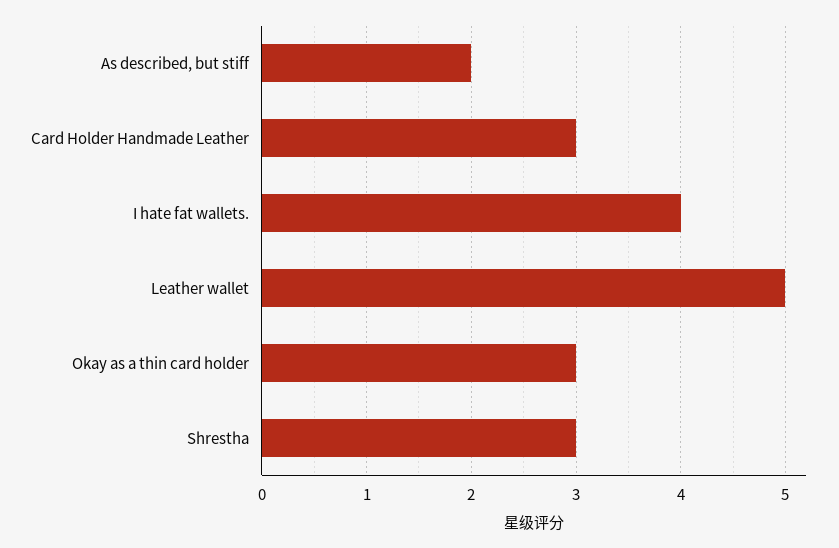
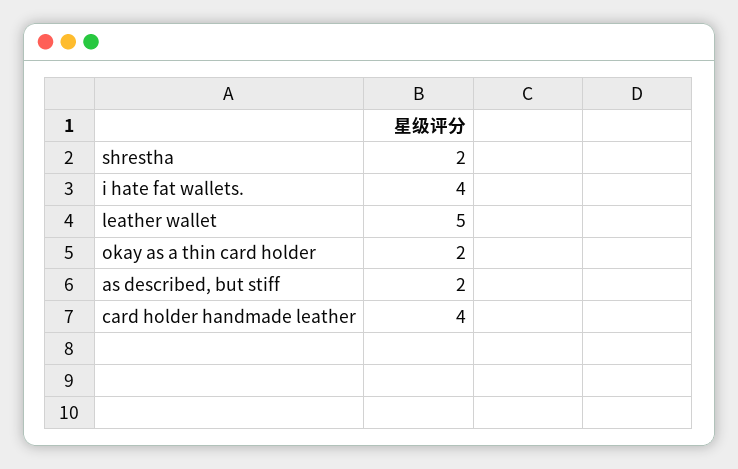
  {
    "As described, but stiff": 2,
-   "Card Holder Handmade Leather": 3,
+   "Card Holder Handmade Leather": 4,
    "I hate fat wallets.": 4,
    "Leather wallet": 5,
-   "Okay as a thin card holder": 3,
+   "Okay as a thin card holder": 2,
-   "Shrestha": 3
+   "Shrestha": 2
  }

